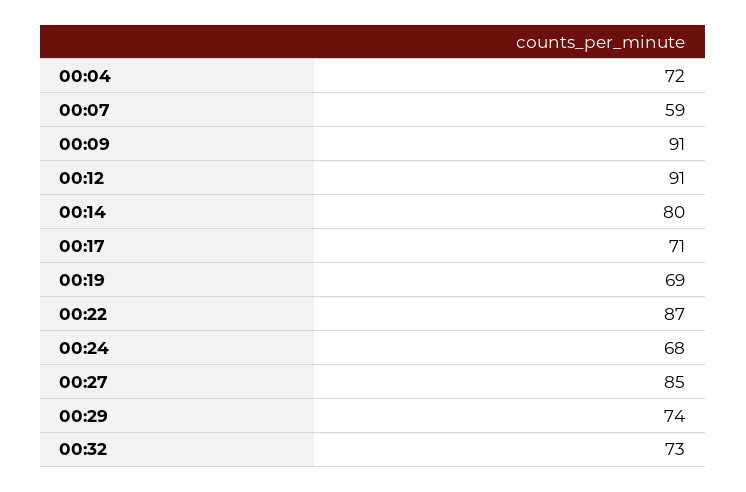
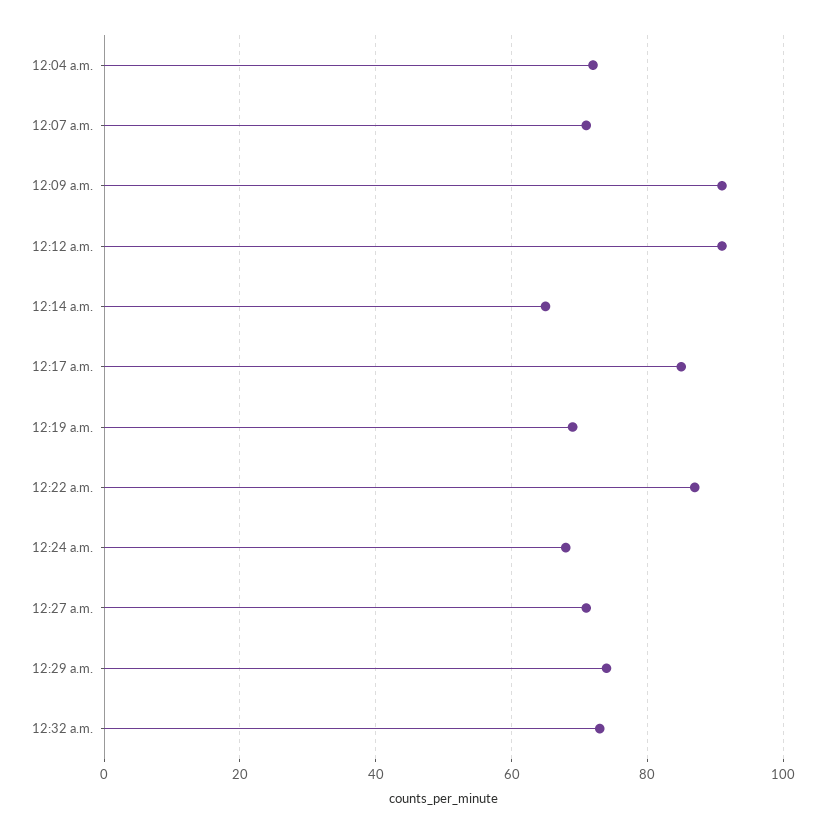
  {
    "00:04": 72,
-   "00:07": 59,
+   "00:07": 70,
    "00:09": 91,
    "00:12": 91,
-   "00:14": 80,
+   "00:14": 65,
-   "00:17": 71,
+   "00:17": 85,
    "00:19": 69,
    "00:22": 87,
    "00:24": 68,
-   "00:27": 85,
+   "00:27": 70,
    "00:29": 74,
    "00:32": 73
  }

